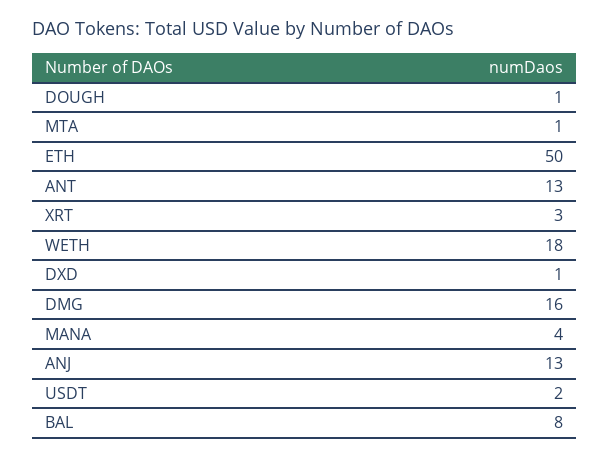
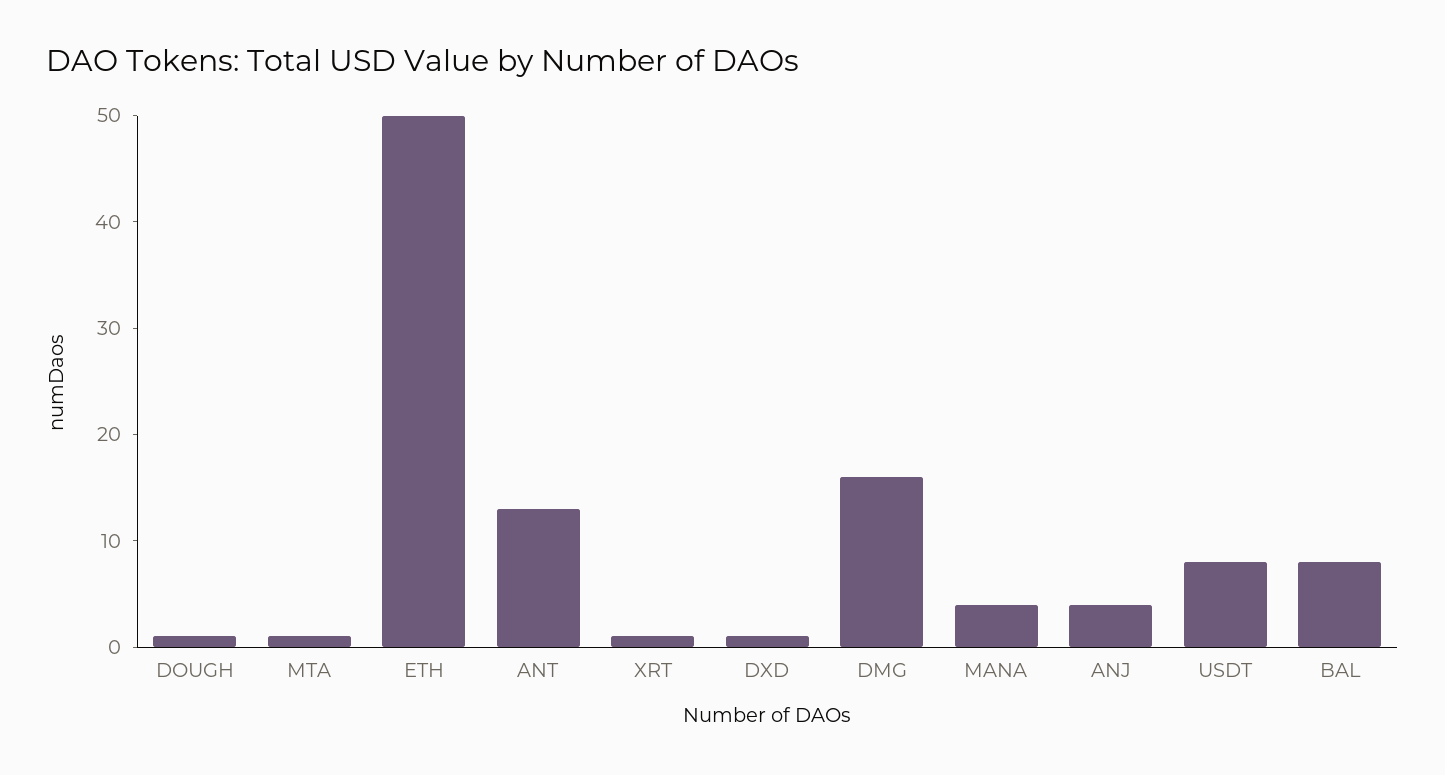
  {
    "DOUGH": 1,
    "MTA": 1,
    "ETH": 50,
    "ANT": 13,
-   "XRT": 3,
+   "XRT": 1,
-   "WETH": 18,
    "DXD": 1,
    "DMG": 16,
    "MANA": 4,
-   "ANJ": 13,
+   "ANJ": 4,
-   "USDT": 2,
+   "USDT": 8,
    "BAL": 8
  }

